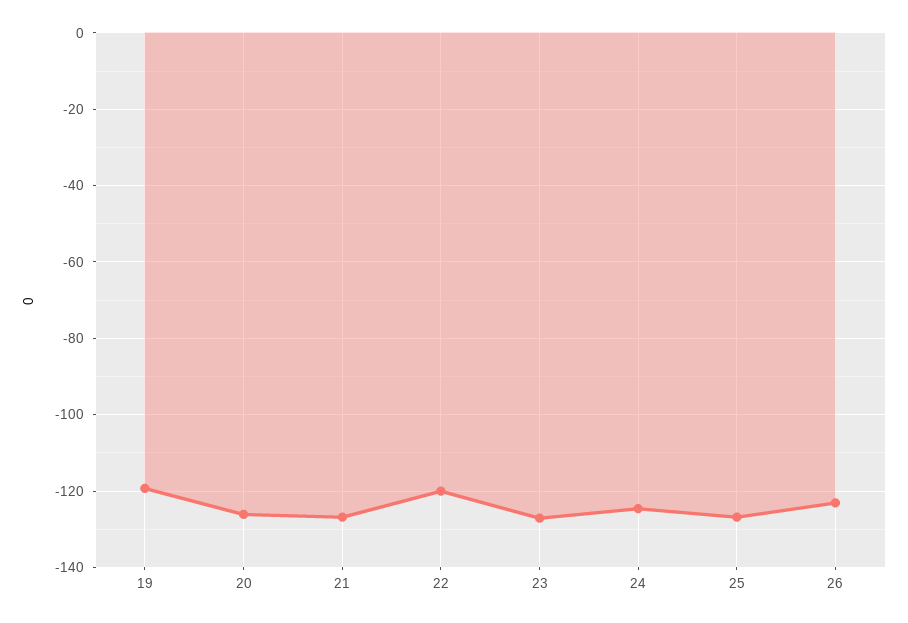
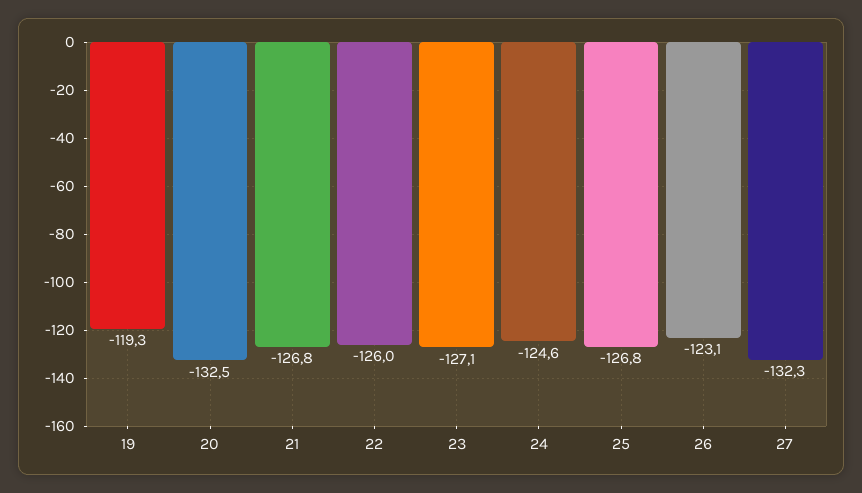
  {
    "19": -119.3,
-   "20": -126,
+   "20": -132.5,
    "21": -126.8,
-   "22": -120,
+   "22": -126,
    "23": -127.1,
    "24": -124.6,
    "25": -126.8,
-   "26": -123.1
+   "26": -123.1,
+   "27": -132.3
  }

